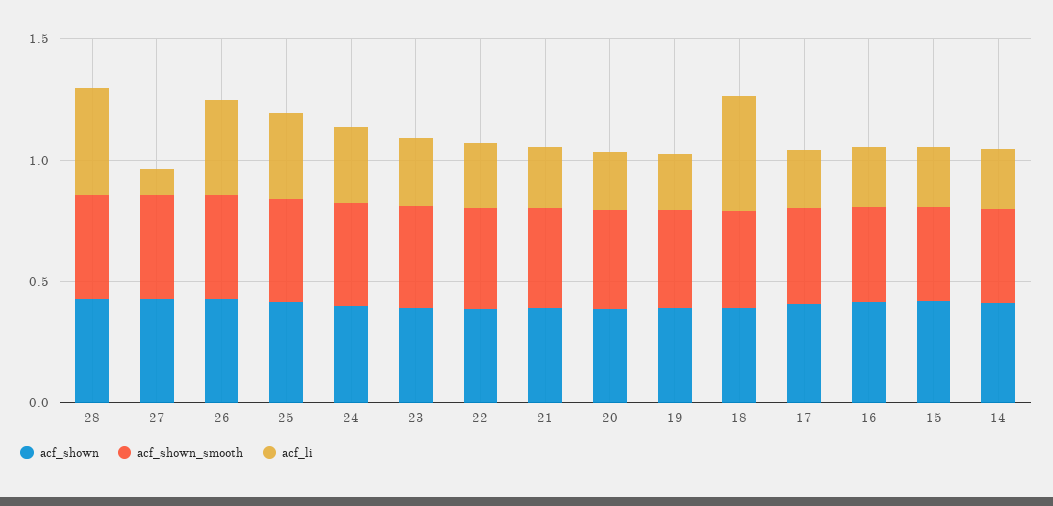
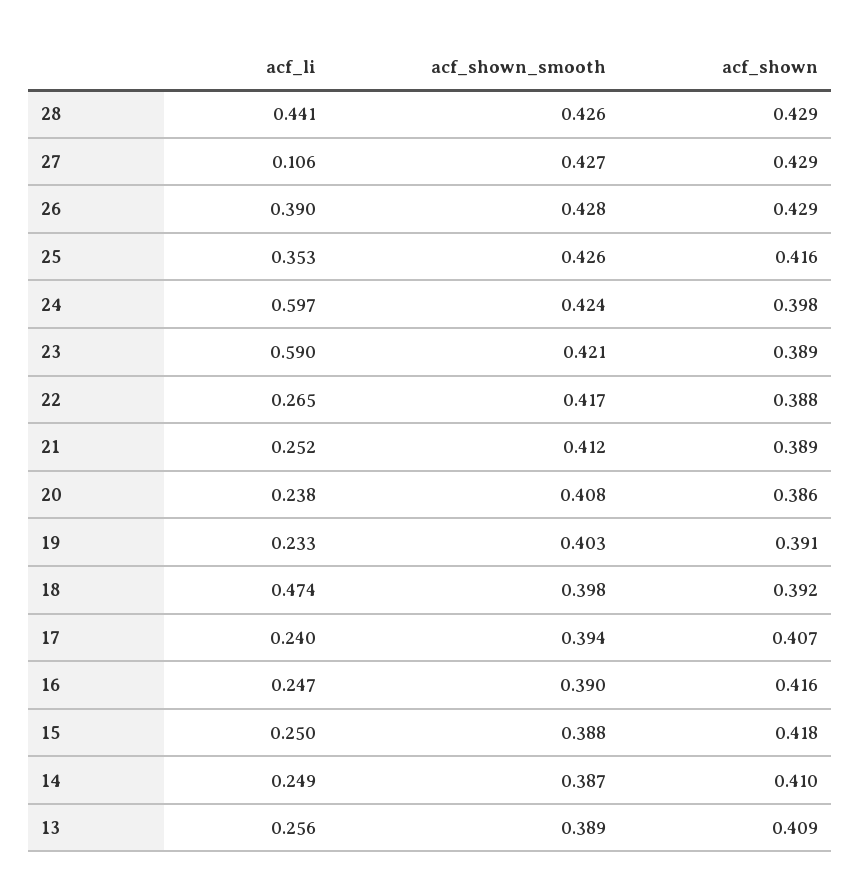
  {
    "acf_shown": {
      "28": 0.429,
      "27": 0.429,
      "26": 0.429,
      "25": 0.416,
      "24": 0.398,
      "23": 0.389,
      "22": 0.388,
      "21": 0.389,
      "20": 0.386,
      "19": 0.391,
      "18": 0.392,
      "17": 0.407,
      "16": 0.416,
      "15": 0.418,
-     "14": 0.41
+     "14": 0.41,
+     "13": 0.409
    },
    "acf_shown_smooth": {
      "28": 0.426,
      "27": 0.427,
      "26": 0.428,
      "25": 0.426,
      "24": 0.424,
      "23": 0.421,
      "22": 0.417,
      "21": 0.412,
      "20": 0.408,
      "19": 0.403,
      "18": 0.398,
      "17": 0.394,
      "16": 0.39,
      "15": 0.388,
-     "14": 0.387
+     "14": 0.387,
+     "13": 0.389
    },
    "acf_li": {
      "28": 0.441,
      "27": 0.106,
      "26": 0.39,
      "25": 0.353,
-     "24": 0.3,
+     "24": 0.597,
-     "23": 0.3,
+     "23": 0.59,
      "22": 0.265,
      "21": 0.252,
      "20": 0.238,
      "19": 0.233,
      "18": 0.474,
      "17": 0.24,
      "16": 0.247,
      "15": 0.25,
-     "14": 0.249
+     "14": 0.249,
+     "13": 0.256
    }
  }

